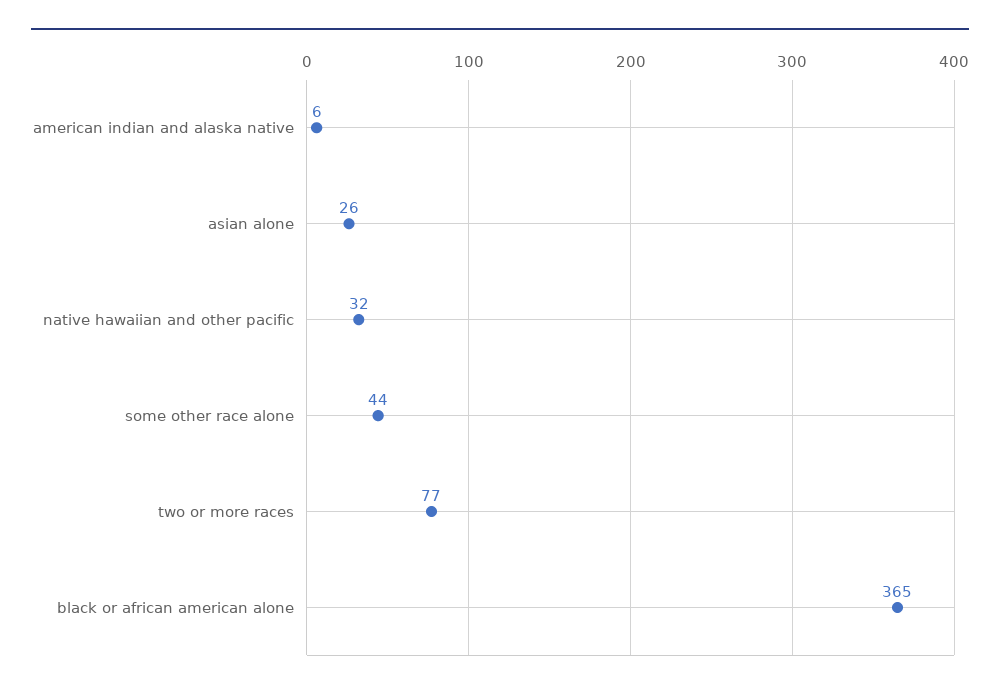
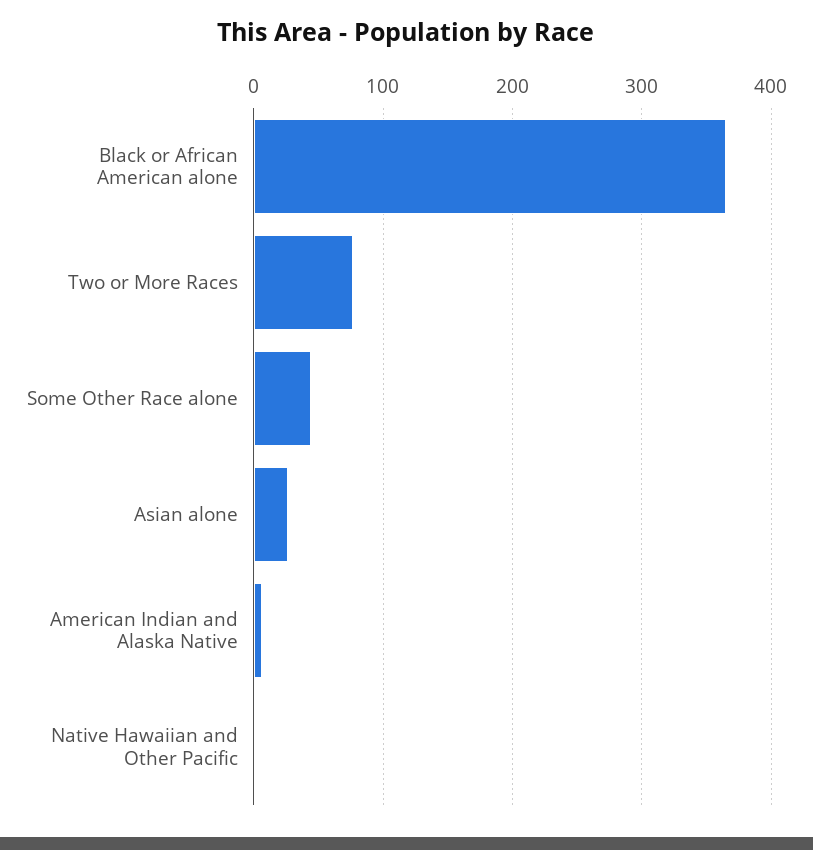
  {
    "american indian and alaska native": 6,
    "asian alone": 26,
-   "native hawaiian and other pacific": 32,
+   "native hawaiian and other pacific": 0,
    "some other race alone": 44,
    "two or more races": 77,
    "black or african american alone": 365
  }

